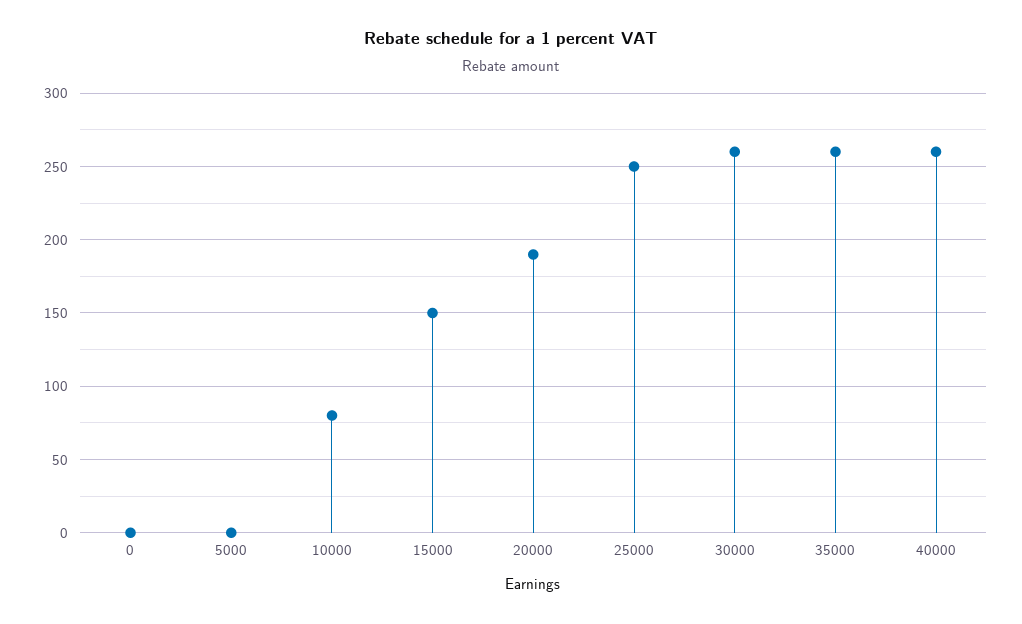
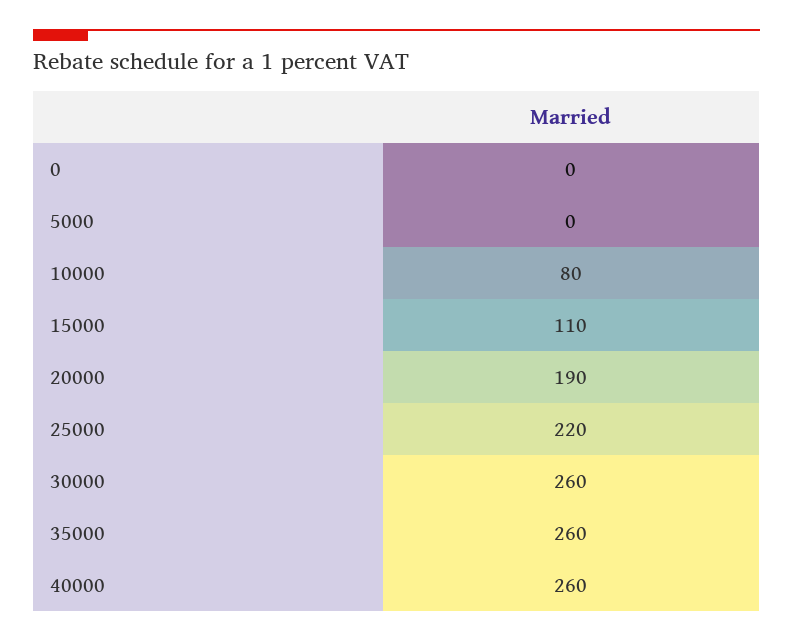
  {
    "0": 0,
    "5000": 0,
    "10000": 80,
-   "15000": 150,
+   "15000": 110,
    "20000": 190,
-   "25000": 250,
+   "25000": 220,
    "30000": 260,
    "35000": 260,
    "40000": 260
  }

